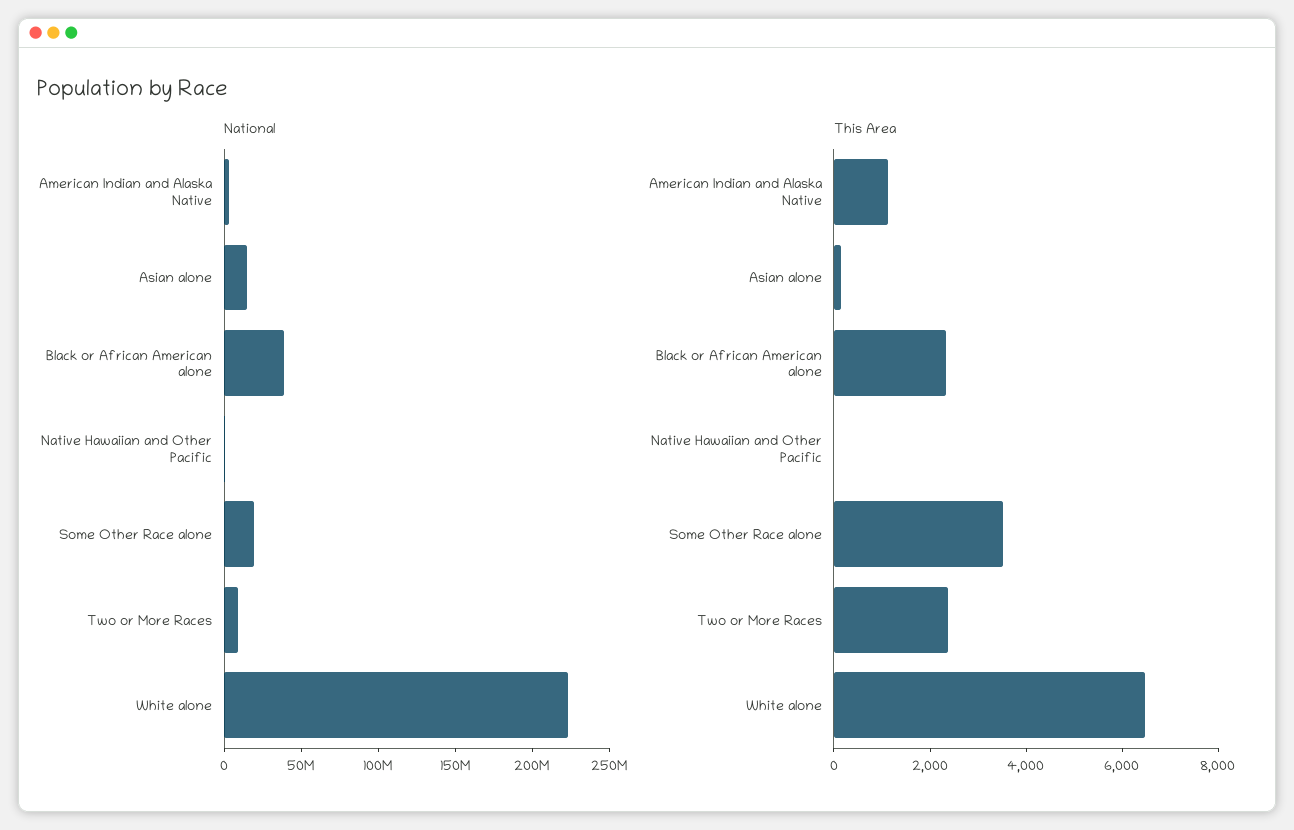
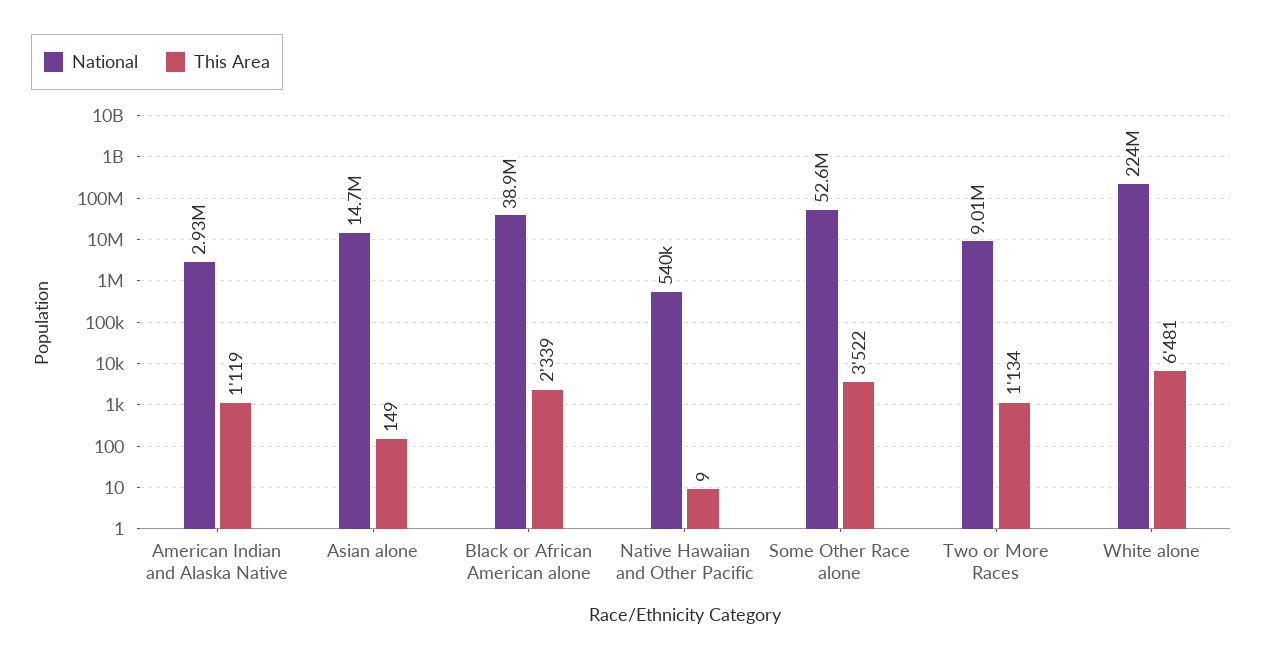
  {
    "National": {
      "American Indian and Alaska Native": 2930000,
      "Asian alone": 14700000,
      "Black or African American alone": 38900000,
      "Native Hawaiian and Other Pacific": 540000,
-     "Some Other Race alone": 20000000,
+     "Some Other Race alone": 52600000,
      "Two or More Races": 9010000,
      "White alone": 224000000
    },
    "This Area": {
      "American Indian and Alaska Native": 1119,
      "Asian alone": 149,
      "Black or African American alone": 2339,
      "Native Hawaiian and Other Pacific": 9,
      "Some Other Race alone": 3522,
-     "Two or More Races": 2500,
+     "Two or More Races": 1134,
      "White alone": 6481
    }
  }

